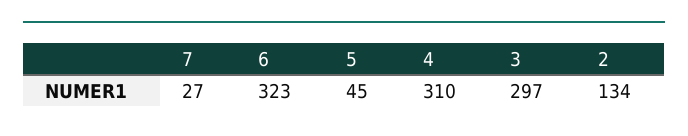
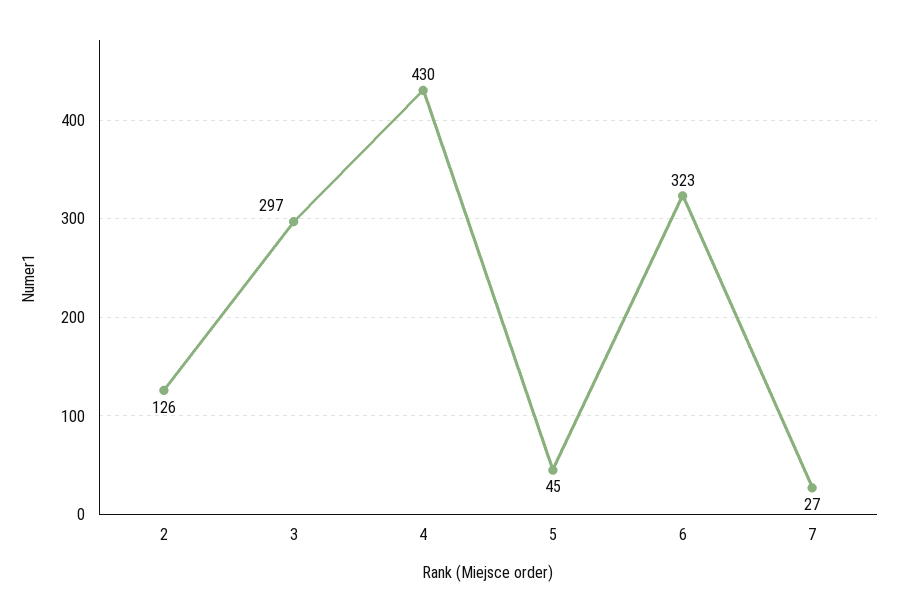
  {
    "7": 27,
    "6": 323,
    "5": 45,
-   "4": 310,
+   "4": 430,
    "3": 297,
-   "2": 134
+   "2": 126
  }

